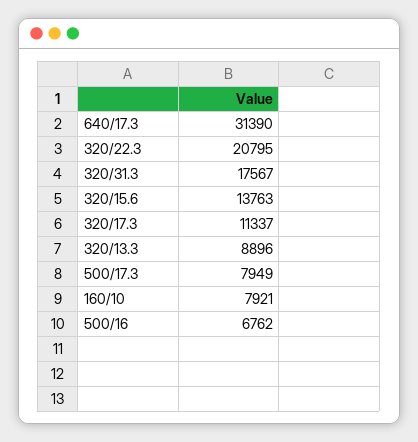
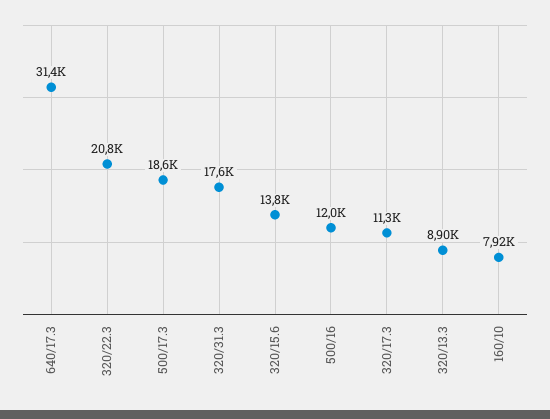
  {
    "640/17.3": 31390,
    "320/22.3": 20795,
    "320/31.3": 17567,
    "320/15.6": 13763,
    "320/17.3": 11337,
    "320/13.3": 8896,
-   "500/17.3": 7949,
+   "500/17.3": 18600,
    "160/10": 7921,
-   "500/16": 6762
+   "500/16": 12000
  }

